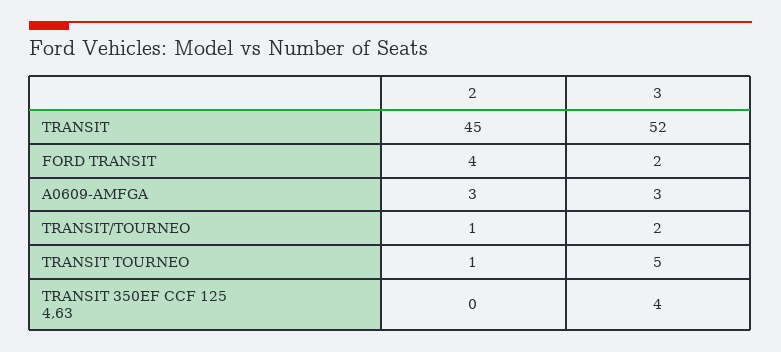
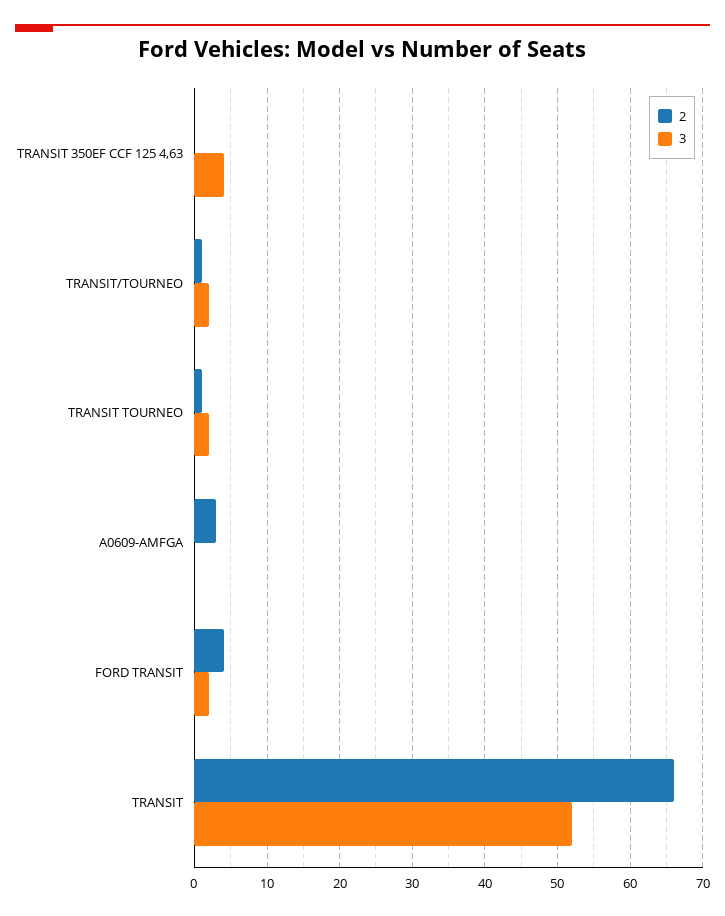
  {
    "2": {
-     "TRANSIT": 45,
+     "TRANSIT": 66,
      "FORD TRANSIT": 4,
      "A0609-AMFGA": 3,
      "TRANSIT/TOURNEO": 1,
      "TRANSIT TOURNEO": 1,
      "TRANSIT 350EF CCF 125 4,63": 0
    },
    "3": {
      "TRANSIT": 52,
      "FORD TRANSIT": 2,
-     "A0609-AMFGA": 3,
+     "A0609-AMFGA": 0,
      "TRANSIT/TOURNEO": 2,
-     "TRANSIT TOURNEO": 5,
+     "TRANSIT TOURNEO": 2,
      "TRANSIT 350EF CCF 125 4,63": 4
    }
  }

